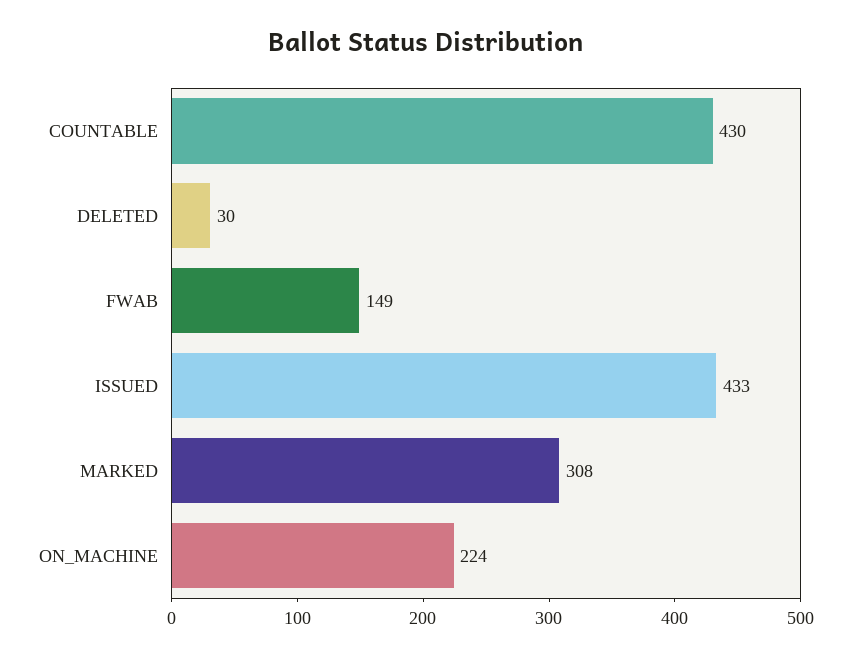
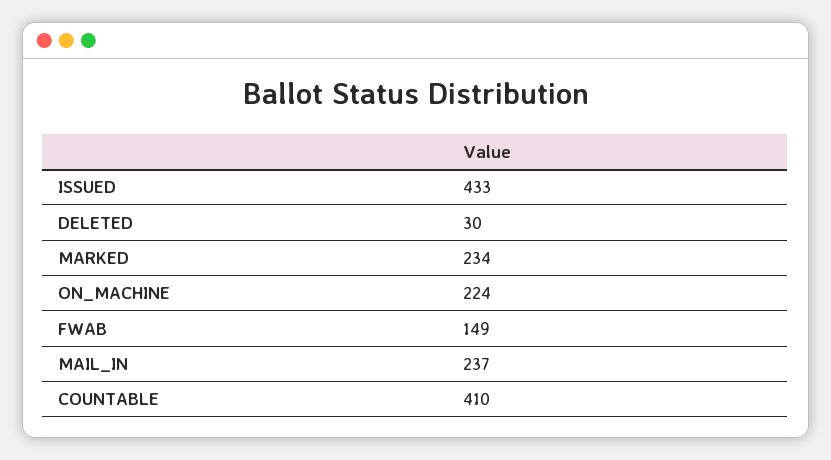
  {
-   "COUNTABLE": 430,
+   "COUNTABLE": 410,
    "DELETED": 30,
    "FWAB": 149,
    "ISSUED": 433,
-   "MARKED": 308,
+   "MARKED": 234,
-   "ON_MACHINE": 224
+   "ON_MACHINE": 224,
+   "MAIL_IN": 237
  }

